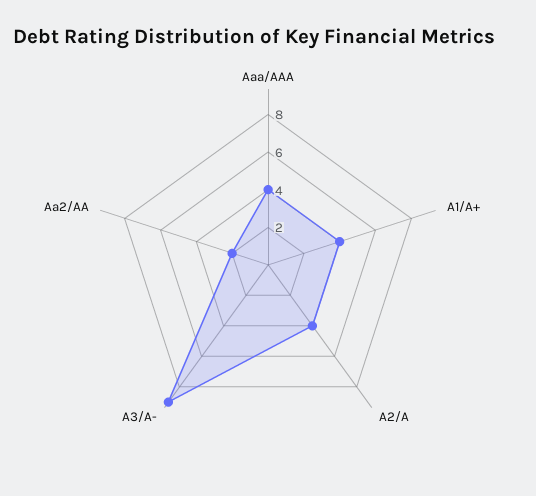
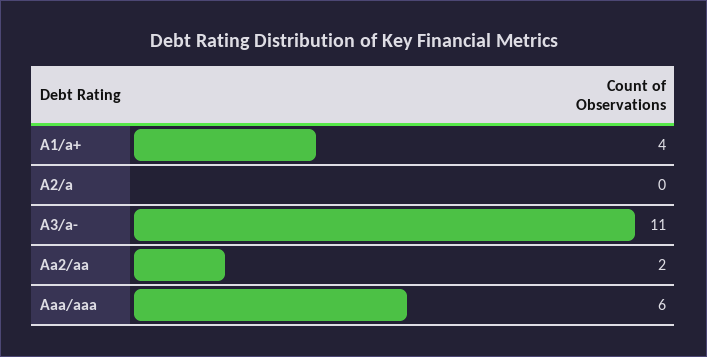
  {
-   "Aaa/AAA": 4,
+   "Aaa/AAA": 6,
    "A1/A+": 4,
-   "A2/A": 4,
+   "A2/A": 0,
-   "A3/A-": 9,
+   "A3/A-": 11,
    "Aa2/AA": 2
  }

